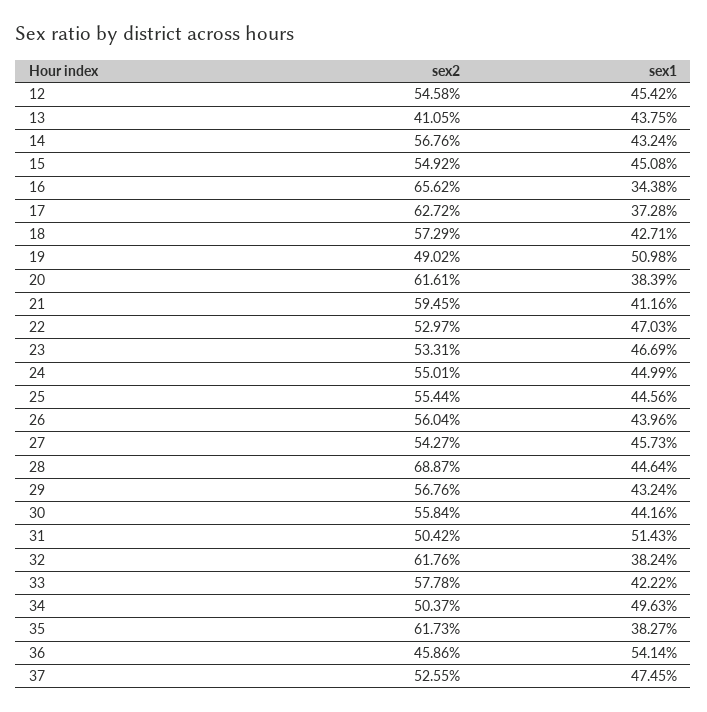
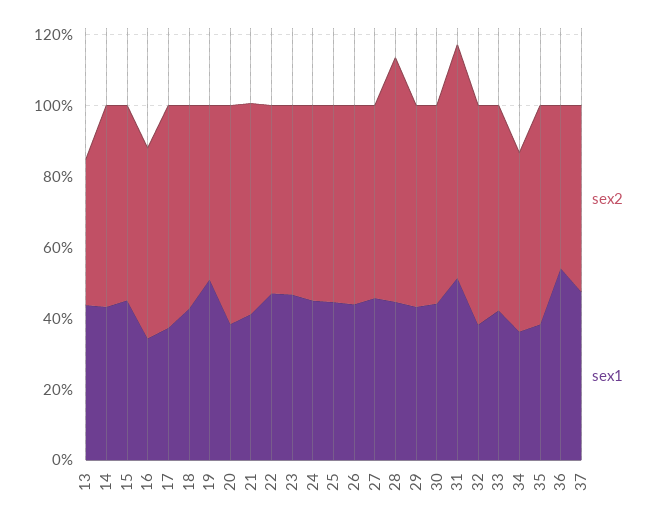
  {
    "sex2": {
-     "12": 54.58,
      "13": 41.05,
      "14": 56.76,
      "15": 54.92,
-     "16": 65.62,
+     "16": 55,
      "17": 62.72,
      "18": 57.29,
      "19": 49.02,
      "20": 61.61,
      "21": 59.45,
      "22": 52.97,
      "23": 53.31,
      "24": 55.01,
      "25": 55.44,
      "26": 56.04,
      "27": 54.27,
      "28": 68.87,
      "29": 56.76,
      "30": 55.84,
-     "31": 50.42,
+     "31": 65,
      "32": 61.76,
      "33": 57.78,
      "34": 50.37,
      "35": 61.73,
      "36": 45.86,
      "37": 52.55
    },
    "sex1": {
-     "12": 45.42,
      "13": 43.75,
      "14": 43.24,
      "15": 45.08,
      "16": 34.38,
      "17": 37.28,
      "18": 42.71,
      "19": 50.98,
      "20": 38.39,
      "21": 41.16,
      "22": 47.03,
      "23": 46.69,
      "24": 44.99,
      "25": 44.56,
      "26": 43.96,
      "27": 45.73,
      "28": 44.64,
      "29": 43.24,
      "30": 44.16,
      "31": 51.43,
      "32": 38.24,
      "33": 42.22,
-     "34": 49.63,
+     "34": 35,
      "35": 38.27,
      "36": 54.14,
      "37": 47.45
    }
  }

